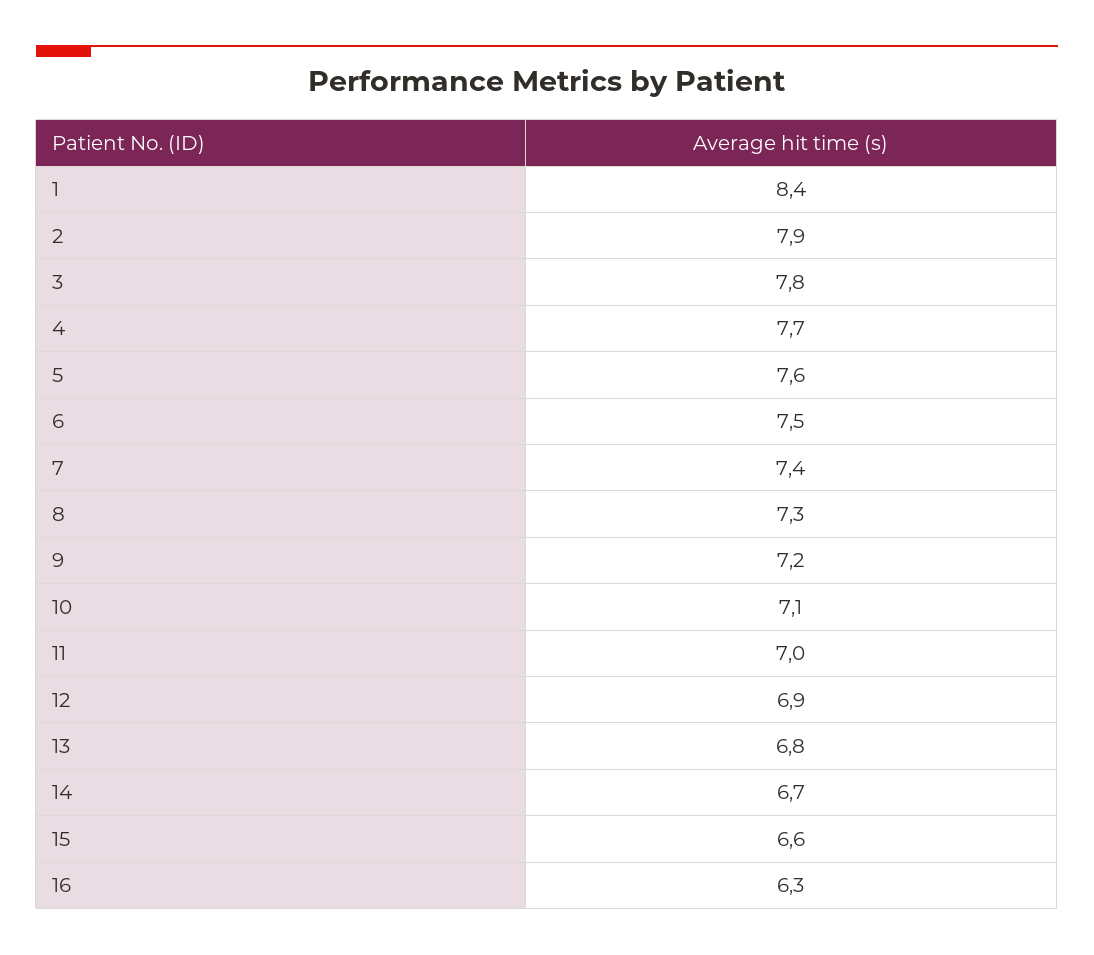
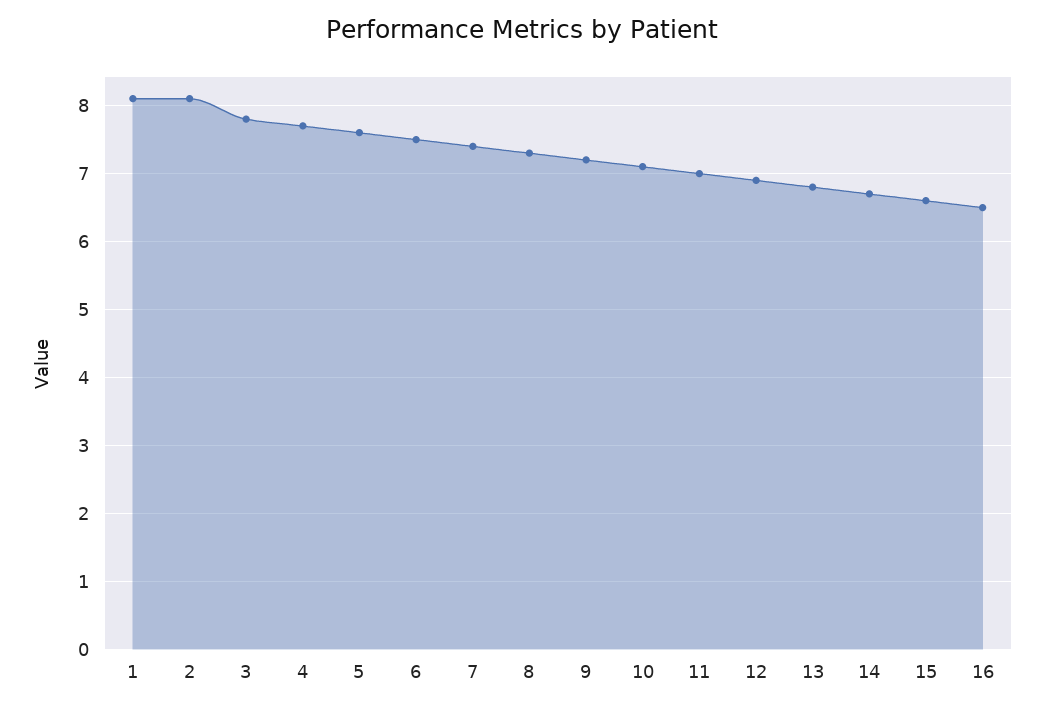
  {
-   "1": 8.4,
+   "1": 8.1,
-   "2": 7.9,
+   "2": 8.1,
    "3": 7.8,
    "4": 7.7,
    "5": 7.6,
    "6": 7.5,
    "7": 7.4,
    "8": 7.3,
    "9": 7.2,
    "10": 7.1,
    "11": 7,
    "12": 6.9,
    "13": 6.8,
    "14": 6.7,
    "15": 6.6,
-   "16": 6.3
+   "16": 6.5
  }

